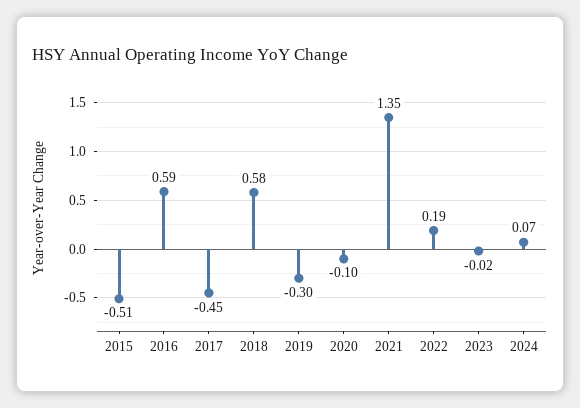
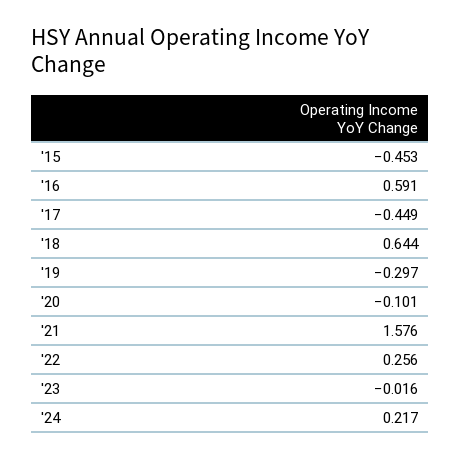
  {
-   "2015": -0.51,
+   "2015": -0.453,
    "2016": 0.591,
    "2017": -0.449,
-   "2018": 0.58,
+   "2018": 0.644,
    "2019": -0.297,
    "2020": -0.101,
-   "2021": 1.35,
+   "2021": 1.576,
-   "2022": 0.19,
+   "2022": 0.256,
    "2023": -0.016,
-   "2024": 0.07
+   "2024": 0.217
  }

